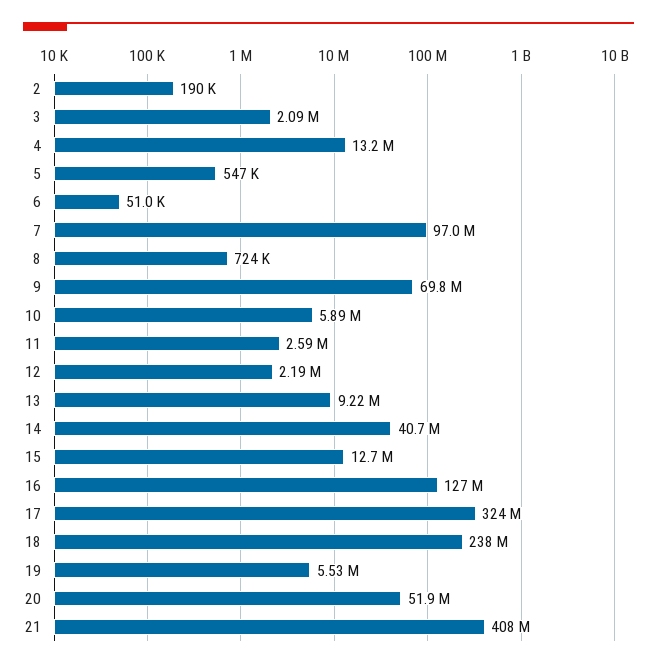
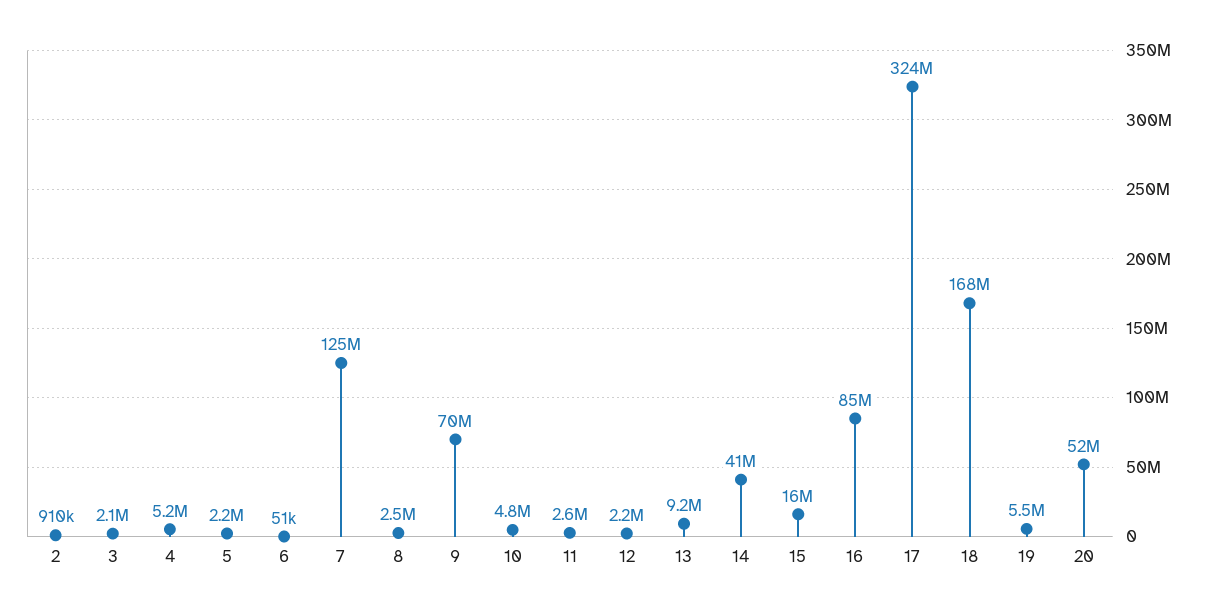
  {
-   "2": 190000,
+   "2": 910000,
    "3": 2090000,
-   "4": 13200000,
+   "4": 5200000,
-   "5": 547000,
+   "5": 2200000,
    "6": 51000,
-   "7": 97000000,
+   "7": 125000000,
-   "8": 724000,
+   "8": 2500000,
    "9": 69800000,
-   "10": 5890000,
+   "10": 4800000,
    "11": 2590000,
    "12": 2190000,
    "13": 9220000,
    "14": 40700000,
-   "15": 12700000,
+   "15": 16000000,
-   "16": 127000000,
+   "16": 85000000,
    "17": 324000000,
-   "18": 238000000,
+   "18": 168000000,
    "19": 5530000,
-   "20": 51900000,
+   "20": 51900000
-   "21": 408000000
  }

